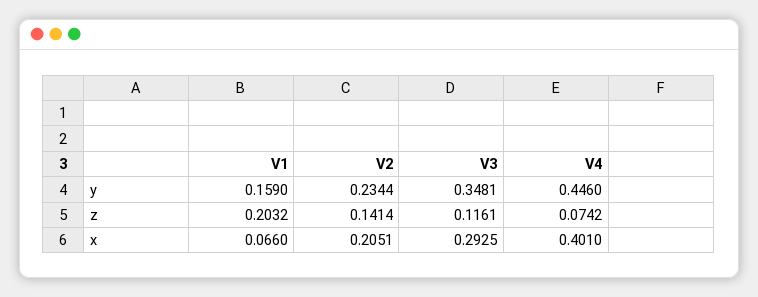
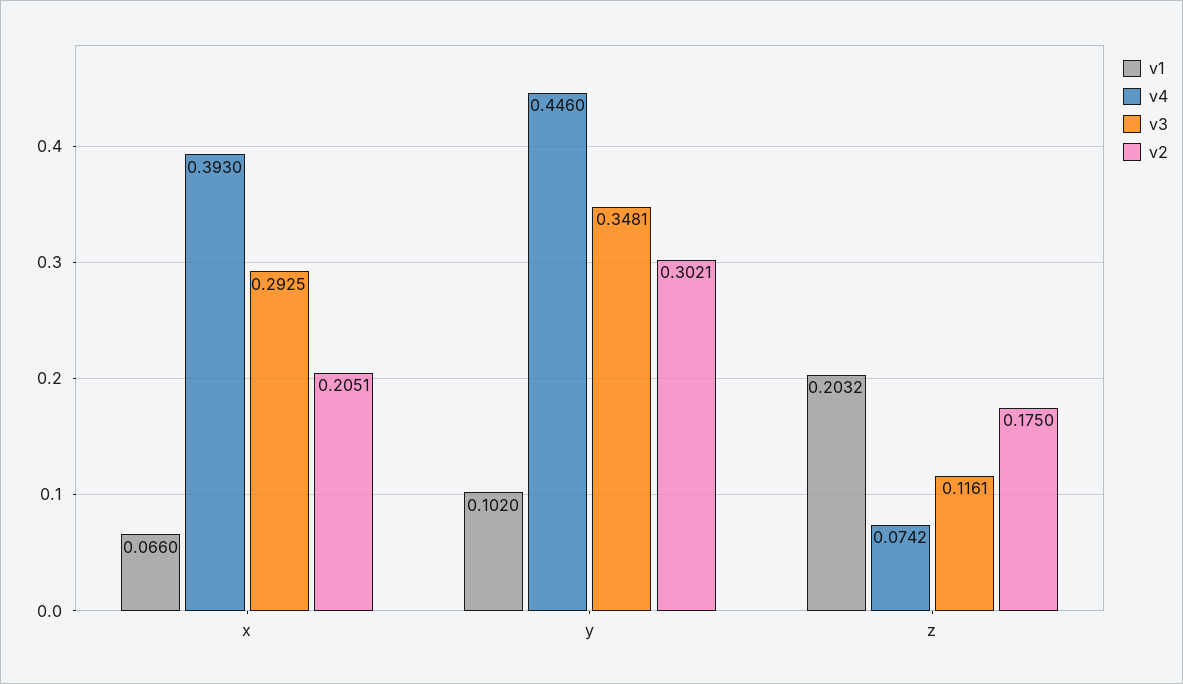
  {
    "V1": {
-     "y": 0.159,
+     "y": 0.102,
      "z": 0.2032,
      "x": 0.066
    },
    "V2": {
-     "y": 0.2344,
+     "y": 0.3021,
-     "z": 0.1414,
+     "z": 0.175,
      "x": 0.2051
    },
    "V3": {
      "y": 0.3481,
      "z": 0.1161,
      "x": 0.2925
    },
    "V4": {
      "y": 0.446,
      "z": 0.0742,
-     "x": 0.401
+     "x": 0.393
    }
  }

